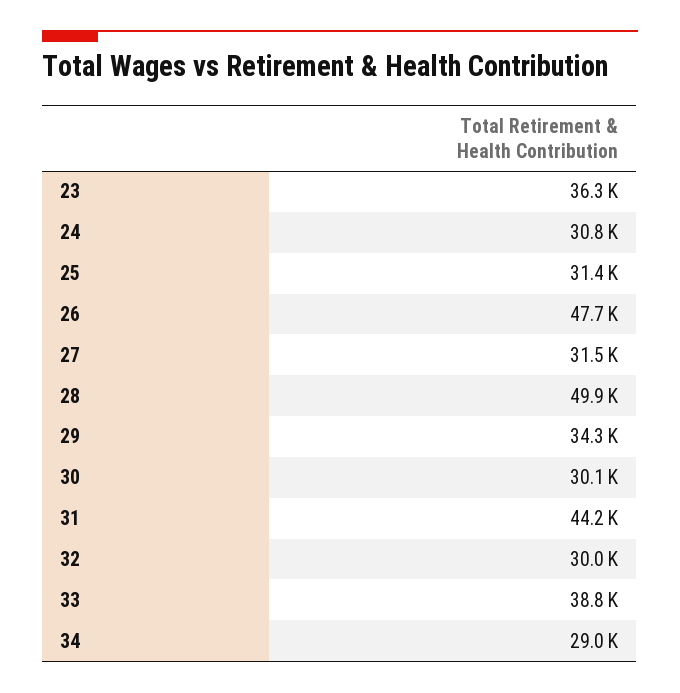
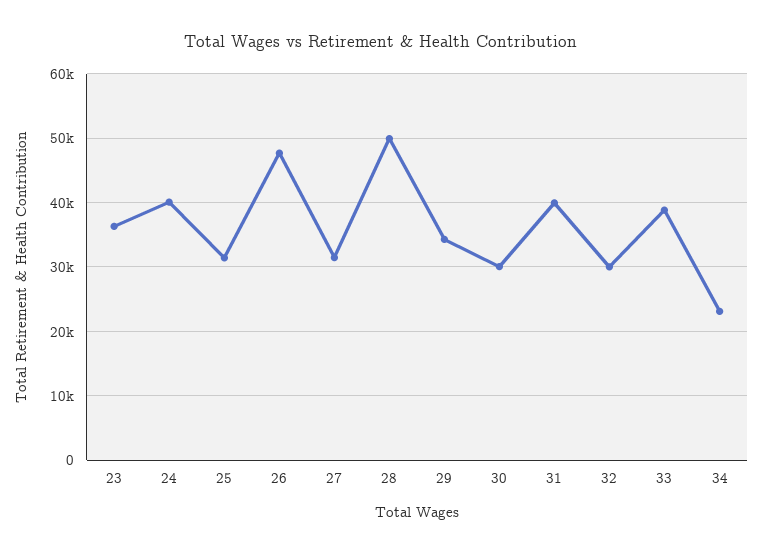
  {
    "23": 36300,
-   "24": 30800,
+   "24": 40000,
    "25": 31400,
    "26": 47700,
    "27": 31500,
    "28": 49900,
    "29": 34300,
    "30": 30100,
-   "31": 44200,
+   "31": 40000,
    "32": 30000,
    "33": 38800,
-   "34": 29000
+   "34": 23000
  }

